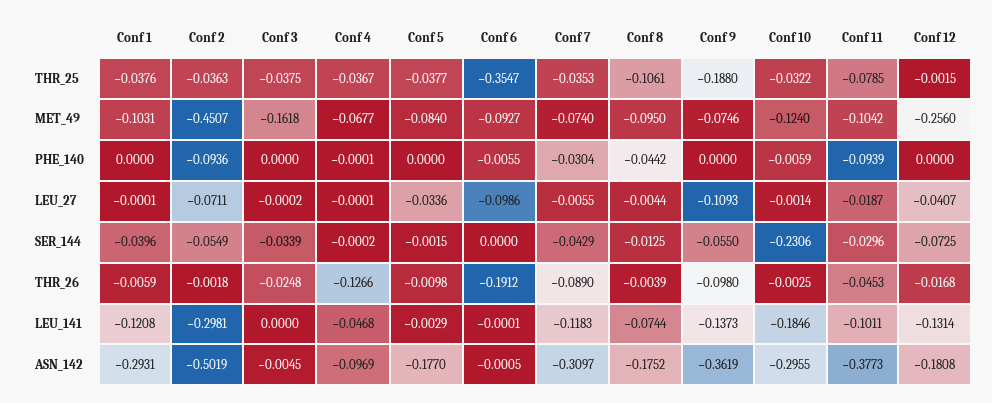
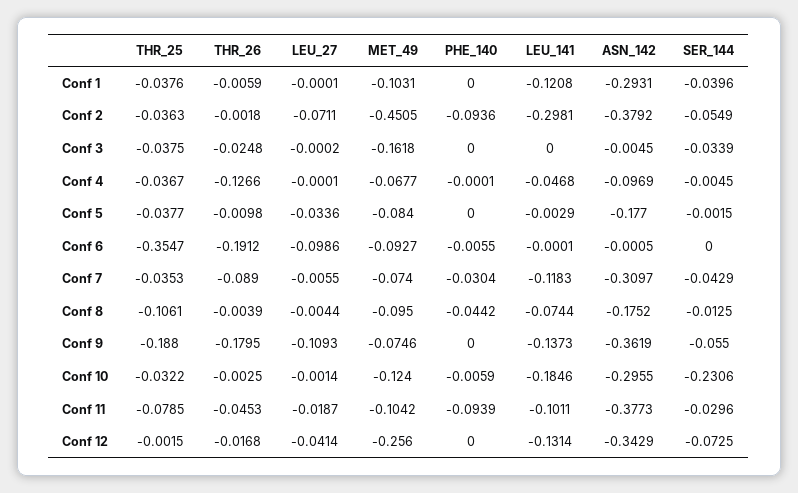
  {
    "Conf 1": {
      "THR_25": -0.0376,
      "MET_49": -0.1031,
      "PHE_140": 0,
      "LEU_27": -0.0001,
      "SER_144": -0.0396,
      "THR_26": -0.0059,
      "LEU_141": -0.1208,
      "ASN_142": -0.2931
    },
    "Conf 2": {
      "THR_25": -0.0363,
-     "MET_49": -0.4507,
+     "MET_49": -0.4505,
      "PHE_140": -0.0936,
      "LEU_27": -0.0711,
      "SER_144": -0.0549,
      "THR_26": -0.0018,
      "LEU_141": -0.2981,
-     "ASN_142": -0.5019
+     "ASN_142": -0.3792
    },
    "Conf 3": {
      "THR_25": -0.0375,
      "MET_49": -0.1618,
      "PHE_140": 0,
      "LEU_27": -0.0002,
      "SER_144": -0.0339,
      "THR_26": -0.0248,
      "LEU_141": 0,
      "ASN_142": -0.0045
    },
    "Conf 4": {
      "THR_25": -0.0367,
      "MET_49": -0.0677,
      "PHE_140": -0.0001,
      "LEU_27": -0.0001,
-     "SER_144": -0.0002,
+     "SER_144": -0.0045,
      "THR_26": -0.1266,
      "LEU_141": -0.0468,
      "ASN_142": -0.0969
    },
    "Conf 5": {
      "THR_25": -0.0377,
      "MET_49": -0.084,
      "PHE_140": 0,
      "LEU_27": -0.0336,
      "SER_144": -0.0015,
      "THR_26": -0.0098,
      "LEU_141": -0.0029,
      "ASN_142": -0.177
    },
    "Conf 6": {
      "THR_25": -0.3547,
      "MET_49": -0.0927,
      "PHE_140": -0.0055,
      "LEU_27": -0.0986,
      "SER_144": 0,
      "THR_26": -0.1912,
      "LEU_141": -0.0001,
      "ASN_142": -0.0005
    },
    "Conf 7": {
      "THR_25": -0.0353,
      "MET_49": -0.074,
      "PHE_140": -0.0304,
      "LEU_27": -0.0055,
      "SER_144": -0.0429,
      "THR_26": -0.089,
      "LEU_141": -0.1183,
      "ASN_142": -0.3097
    },
    "Conf 8": {
      "THR_25": -0.1061,
      "MET_49": -0.095,
      "PHE_140": -0.0442,
      "LEU_27": -0.0044,
      "SER_144": -0.0125,
      "THR_26": -0.0039,
      "LEU_141": -0.0744,
      "ASN_142": -0.1752
    },
    "Conf 9": {
      "THR_25": -0.188,
      "MET_49": -0.0746,
      "PHE_140": 0,
      "LEU_27": -0.1093,
      "SER_144": -0.055,
-     "THR_26": -0.098,
+     "THR_26": -0.1795,
      "LEU_141": -0.1373,
      "ASN_142": -0.3619
    },
    "Conf 10": {
      "THR_25": -0.0322,
      "MET_49": -0.124,
      "PHE_140": -0.0059,
      "LEU_27": -0.0014,
      "SER_144": -0.2306,
      "THR_26": -0.0025,
      "LEU_141": -0.1846,
      "ASN_142": -0.2955
    },
    "Conf 11": {
      "THR_25": -0.0785,
      "MET_49": -0.1042,
      "PHE_140": -0.0939,
      "LEU_27": -0.0187,
      "SER_144": -0.0296,
      "THR_26": -0.0453,
      "LEU_141": -0.1011,
      "ASN_142": -0.3773
    },
    "Conf 12": {
      "THR_25": -0.0015,
      "MET_49": -0.256,
      "PHE_140": 0,
-     "LEU_27": -0.0407,
+     "LEU_27": -0.0414,
      "SER_144": -0.0725,
      "THR_26": -0.0168,
      "LEU_141": -0.1314,
-     "ASN_142": -0.1808
+     "ASN_142": -0.3429
    }
  }

